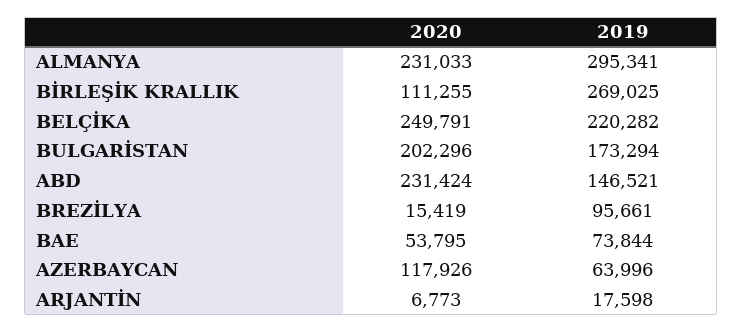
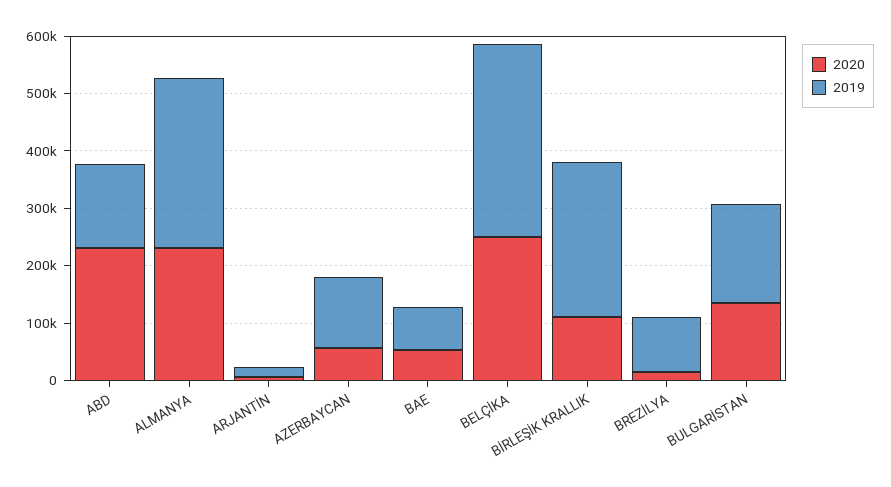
  {
    "2020": {
      "ALMANYA": 231033,
      "BİRLEŞİK KRALLIK": 111255,
      "BELÇİKA": 249791,
-     "BULGARİSTAN": 202296,
+     "BULGARİSTAN": 140000,
      "ABD": 231424,
      "BREZİLYA": 15419,
      "BAE": 53795,
-     "AZERBAYCAN": 117926,
+     "AZERBAYCAN": 60000,
      "ARJANTİN": 6773
    },
    "2019": {
      "ALMANYA": 295341,
      "BİRLEŞİK KRALLIK": 269025,
-     "BELÇİKA": 220282,
+     "BELÇİKA": 340000,
      "BULGARİSTAN": 173294,
      "ABD": 146521,
      "BREZİLYA": 95661,
      "BAE": 73844,
-     "AZERBAYCAN": 63996,
+     "AZERBAYCAN": 120000,
      "ARJANTİN": 17598
    }
  }

